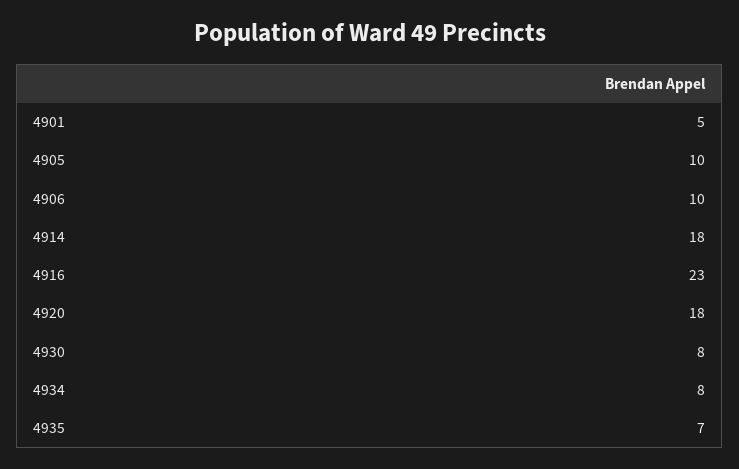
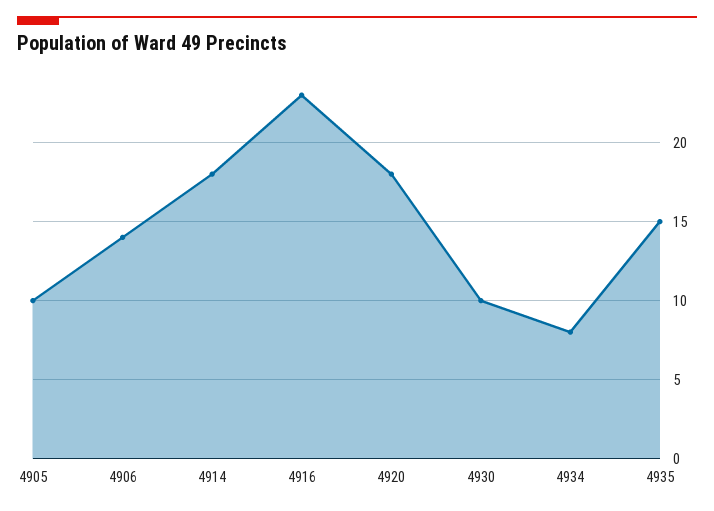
  {
-   "4901": 5,
    "4905": 10,
-   "4906": 10,
+   "4906": 14,
    "4914": 18,
    "4916": 23,
    "4920": 18,
-   "4930": 8,
+   "4930": 10,
    "4934": 8,
-   "4935": 7
+   "4935": 15
  }

